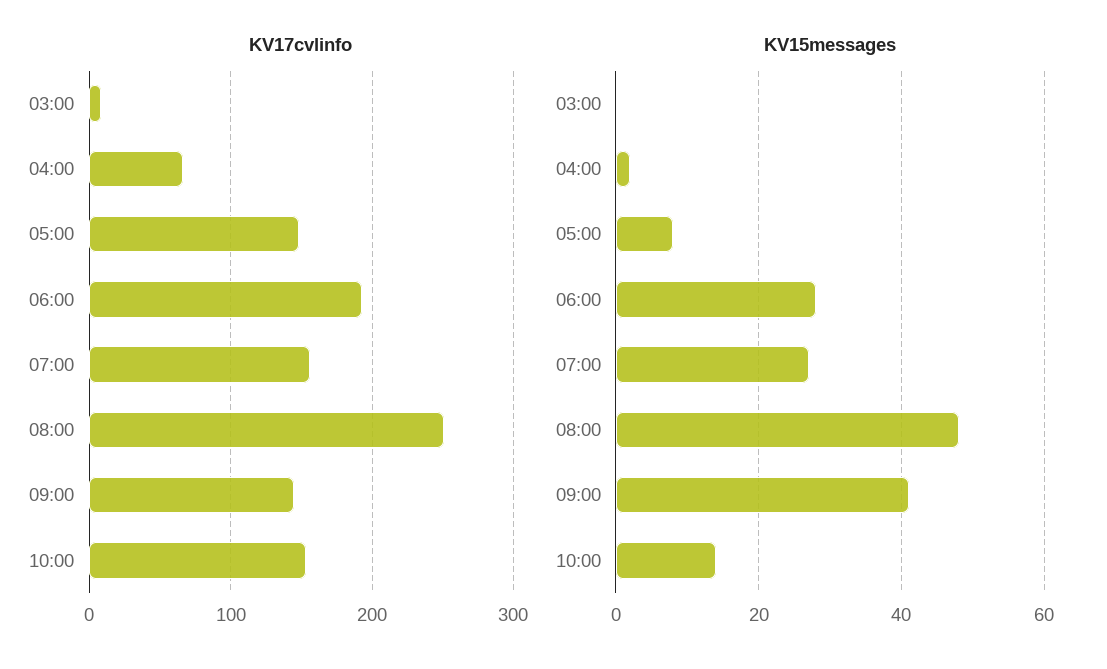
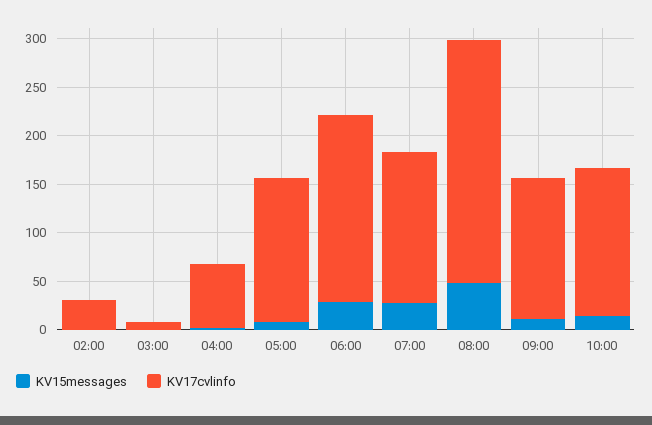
  {
    "KV17cvlinfo": {
      "03:00": 10,
      "04:00": 70,
      "05:00": 150,
      "06:00": 190,
      "07:00": 160,
      "08:00": 250,
      "09:00": 150,
-     "10:00": 150
+     "10:00": 150,
+     "02:00": 30
    },
    "KV15messages": {
      "03:00": 0,
      "04:00": 0,
      "05:00": 10,
      "06:00": 30,
      "07:00": 25,
      "08:00": 50,
-     "09:00": 40,
+     "09:00": 10,
-     "10:00": 15
+     "10:00": 15,
+     "02:00": 0
    }
  }

